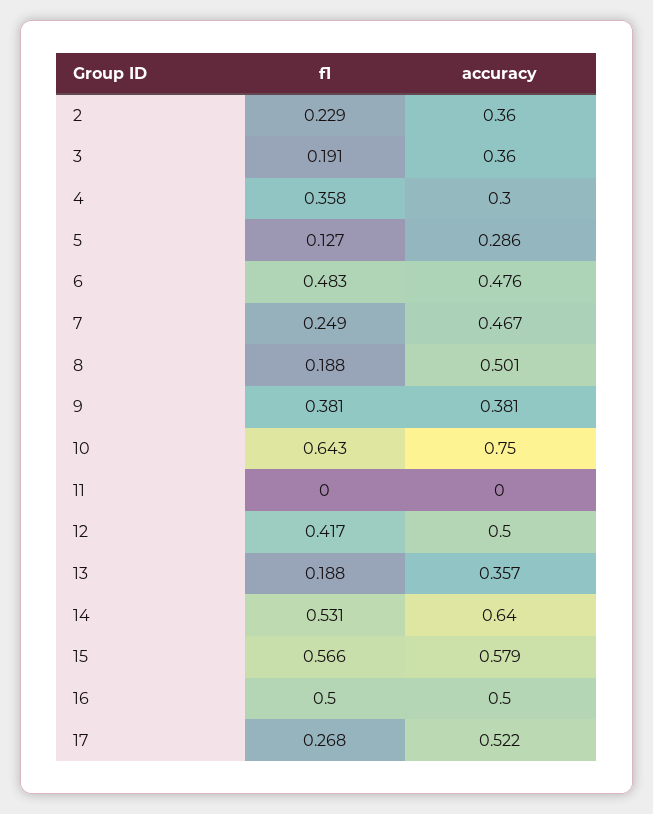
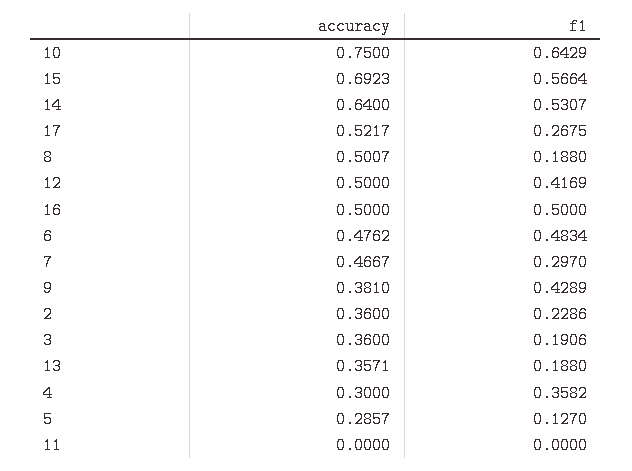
  {
    "f1": {
      "2": 0.2286,
      "3": 0.1906,
      "4": 0.3582,
      "5": 0.127,
      "6": 0.4834,
-     "7": 0.249,
+     "7": 0.297,
      "8": 0.188,
-     "9": 0.381,
+     "9": 0.4289,
      "10": 0.6429,
      "11": 0,
      "12": 0.4169,
      "13": 0.188,
      "14": 0.5307,
      "15": 0.5664,
      "16": 0.5,
      "17": 0.2675
    },
    "accuracy": {
      "2": 0.36,
      "3": 0.36,
      "4": 0.3,
      "5": 0.2857,
      "6": 0.4762,
      "7": 0.4667,
      "8": 0.5007,
      "9": 0.381,
      "10": 0.75,
      "11": 0,
      "12": 0.5,
      "13": 0.3571,
      "14": 0.64,
-     "15": 0.579,
+     "15": 0.6923,
      "16": 0.5,
      "17": 0.5217
    }
  }

